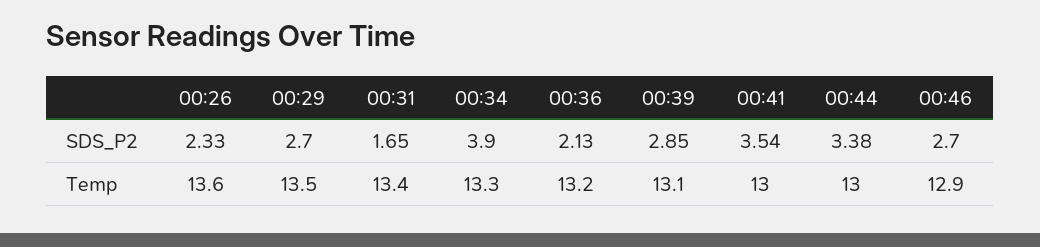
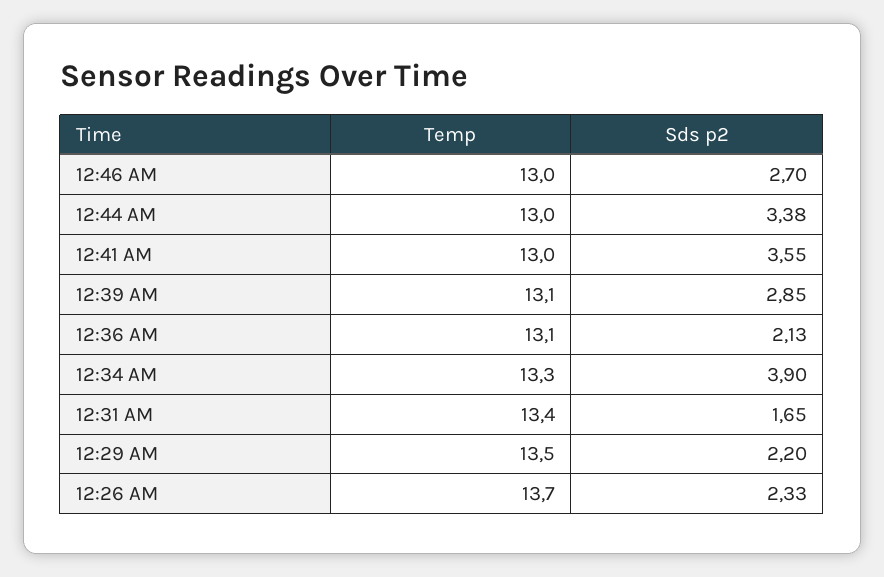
  {
    "00:26": {
      "SDS_P2": 2.33,
-     "Temp": 13.6
+     "Temp": 13.7
    },
    "00:29": {
-     "SDS_P2": 2.7,
+     "SDS_P2": 2.2,
      "Temp": 13.5
    },
    "00:31": {
      "SDS_P2": 1.65,
      "Temp": 13.4
    },
    "00:34": {
      "SDS_P2": 3.9,
      "Temp": 13.3
    },
    "00:36": {
      "SDS_P2": 2.13,
-     "Temp": 13.2
+     "Temp": 13.1
    },
    "00:39": {
      "SDS_P2": 2.85,
      "Temp": 13.1
    },
    "00:41": {
-     "SDS_P2": 3.54,
+     "SDS_P2": 3.55,
      "Temp": 13
    },
    "00:44": {
      "SDS_P2": 3.38,
      "Temp": 13
    },
    "00:46": {
      "SDS_P2": 2.7,
-     "Temp": 12.9
+     "Temp": 13
    }
  }

